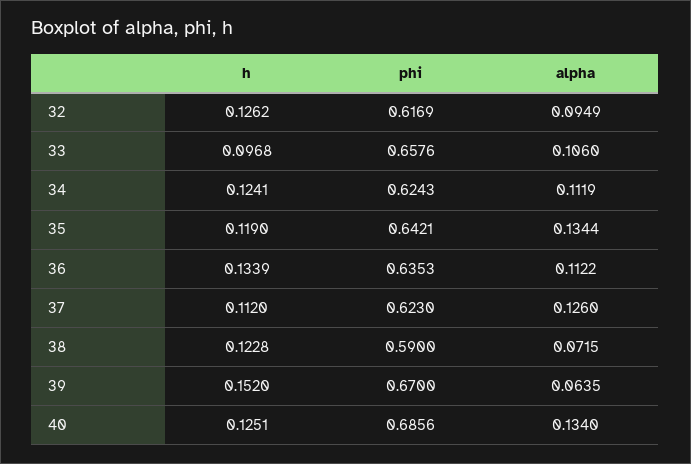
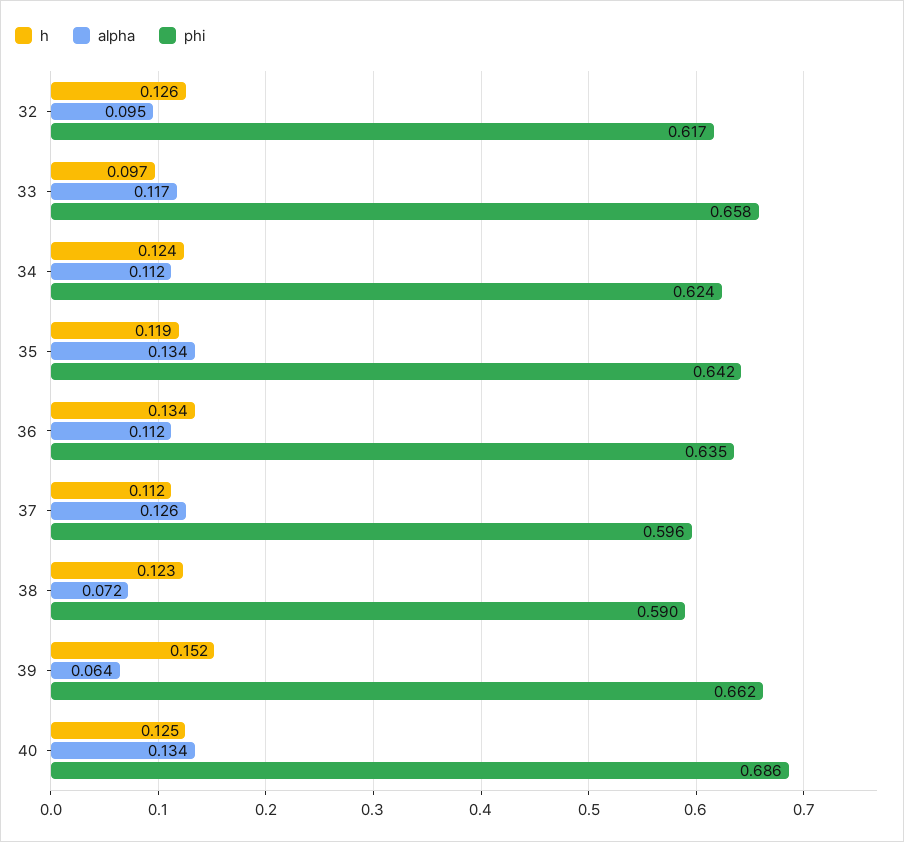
  {
    "h": {
      "32": 0.1262,
      "33": 0.0968,
      "34": 0.1241,
      "35": 0.119,
      "36": 0.1339,
      "37": 0.112,
      "38": 0.1228,
      "39": 0.152,
      "40": 0.1251
    },
    "phi": {
      "32": 0.6169,
      "33": 0.6576,
      "34": 0.6243,
      "35": 0.6421,
      "36": 0.6353,
-     "37": 0.623,
+     "37": 0.596,
      "38": 0.59,
-     "39": 0.67,
+     "39": 0.662,
      "40": 0.6856
    },
    "alpha": {
      "32": 0.0949,
-     "33": 0.106,
+     "33": 0.117,
      "34": 0.1119,
      "35": 0.1344,
      "36": 0.1122,
      "37": 0.126,
      "38": 0.0715,
      "39": 0.0635,
      "40": 0.134
    }
  }

